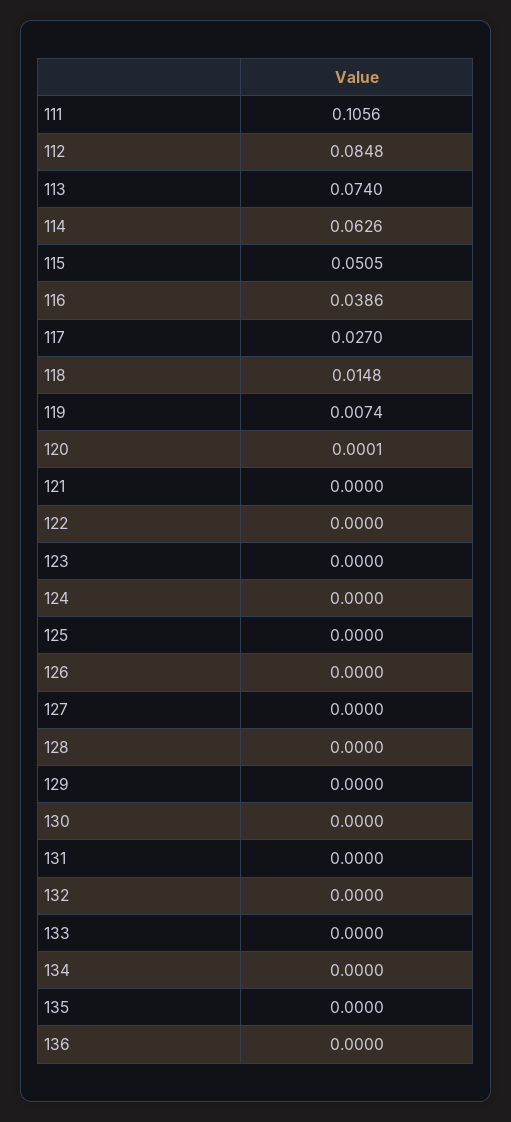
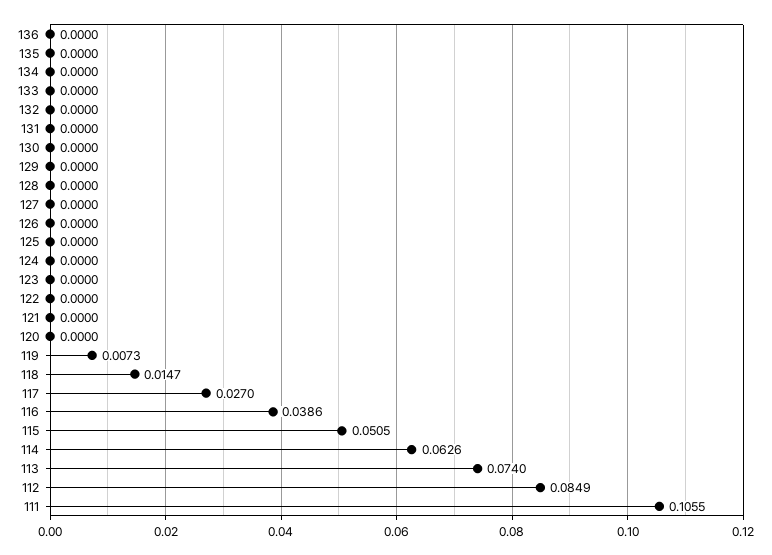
  {
-   "111": 0.1056,
+   "111": 0.1055,
-   "112": 0.0848,
+   "112": 0.0849,
    "113": 0.074,
    "114": 0.0626,
    "115": 0.0505,
    "116": 0.0386,
    "117": 0.027,
-   "118": 0.0148,
+   "118": 0.0147,
-   "119": 0.0074,
+   "119": 0.0073,
-   "120": 0.0001,
+   "120": 0,
    "121": 0,
    "122": 0,
    "123": 0,
    "124": 0,
    "125": 0,
    "126": 0,
    "127": 0,
    "128": 0,
    "129": 0,
    "130": 0,
    "131": 0,
    "132": 0,
    "133": 0,
    "134": 0,
    "135": 0,
    "136": 0
  }

